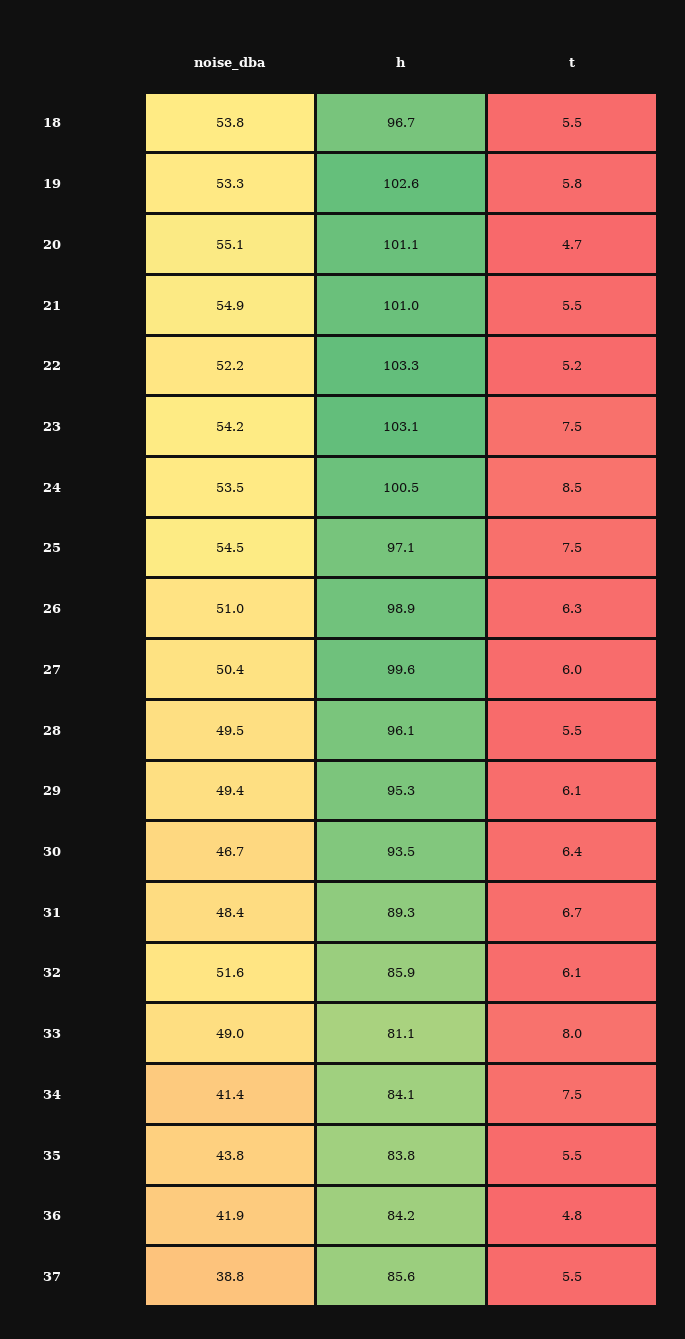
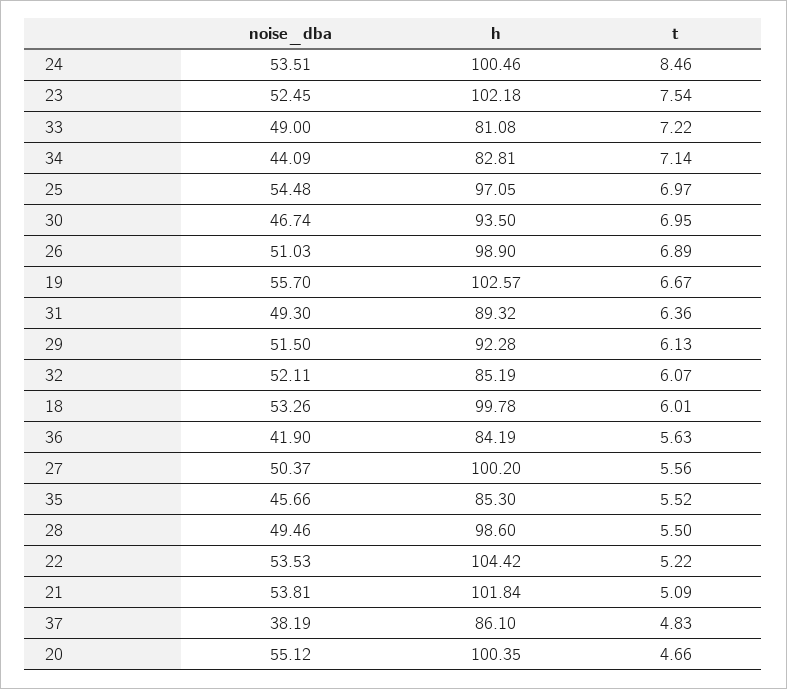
  {
    "noise_dba": {
-     "18": 53.8,
+     "18": 53.26,
-     "19": 53.3,
+     "19": 55.7,
      "20": 55.12,
-     "21": 54.9,
+     "21": 53.81,
-     "22": 52.2,
+     "22": 53.53,
-     "23": 54.2,
+     "23": 52.45,
      "24": 53.51,
      "25": 54.48,
      "26": 51.03,
      "27": 50.37,
      "28": 49.46,
-     "29": 49.4,
+     "29": 51.5,
      "30": 46.74,
-     "31": 48.4,
+     "31": 49.3,
-     "32": 51.6,
+     "32": 52.11,
      "33": 49,
-     "34": 41.4,
+     "34": 44.09,
-     "35": 43.8,
+     "35": 45.66,
      "36": 41.9,
-     "37": 38.8
+     "37": 38.19
    },
    "h": {
-     "18": 96.7,
+     "18": 99.78,
      "19": 102.57,
-     "20": 101.1,
+     "20": 100.35,
-     "21": 101,
+     "21": 101.84,
-     "22": 103.3,
+     "22": 104.42,
-     "23": 103.1,
+     "23": 102.18,
      "24": 100.46,
      "25": 97.05,
      "26": 98.9,
-     "27": 99.6,
+     "27": 100.2,
-     "28": 96.1,
+     "28": 98.6,
-     "29": 95.3,
+     "29": 92.28,
      "30": 93.5,
      "31": 89.32,
-     "32": 85.9,
+     "32": 85.19,
      "33": 81.08,
-     "34": 84.1,
+     "34": 82.81,
-     "35": 83.8,
+     "35": 85.3,
      "36": 84.19,
-     "37": 85.6
+     "37": 86.1
    },
    "t": {
-     "18": 5.5,
+     "18": 6.01,
-     "19": 5.8,
+     "19": 6.67,
      "20": 4.66,
-     "21": 5.5,
+     "21": 5.09,
      "22": 5.22,
      "23": 7.54,
      "24": 8.46,
-     "25": 7.5,
+     "25": 6.97,
-     "26": 6.3,
+     "26": 6.89,
-     "27": 6,
+     "27": 5.56,
      "28": 5.5,
      "29": 6.13,
-     "30": 6.4,
+     "30": 6.95,
-     "31": 6.7,
+     "31": 6.36,
      "32": 6.07,
-     "33": 8,
+     "33": 7.22,
-     "34": 7.5,
+     "34": 7.14,
      "35": 5.52,
-     "36": 4.8,
+     "36": 5.63,
-     "37": 5.5
+     "37": 4.83
    }
  }

